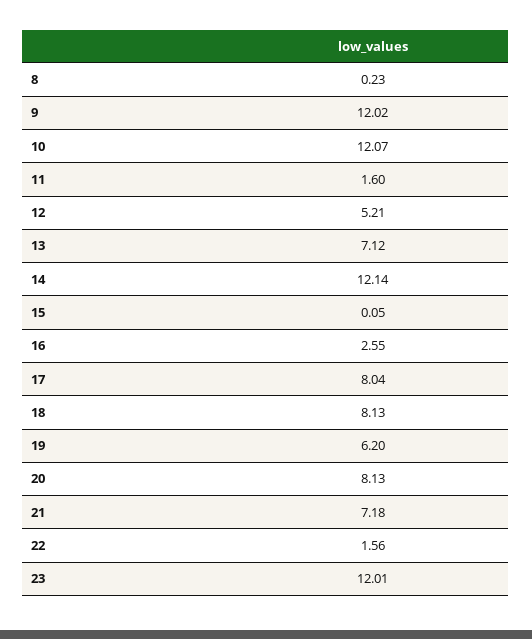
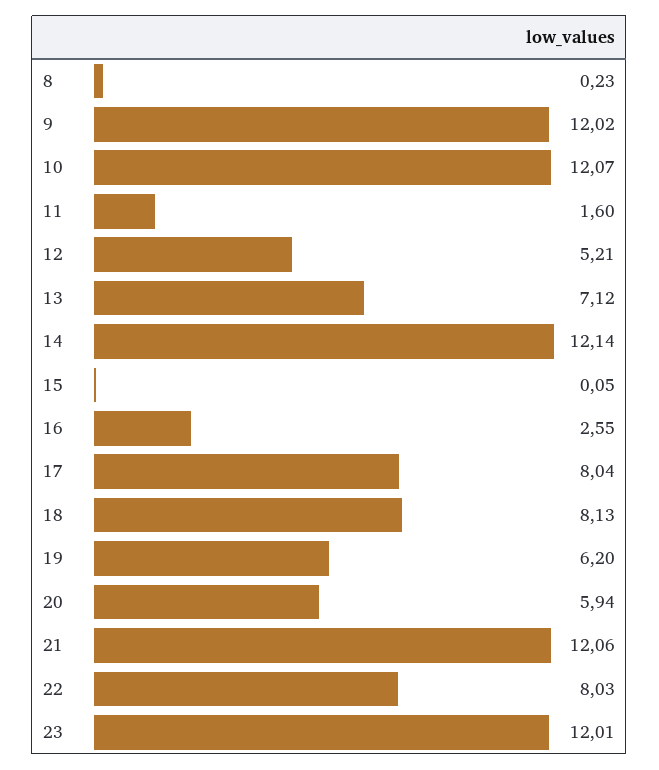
  {
    "8": 0.23,
    "9": 12.02,
    "10": 12.07,
    "11": 1.6,
    "12": 5.21,
    "13": 7.12,
    "14": 12.14,
    "15": 0.05,
    "16": 2.55,
    "17": 8.04,
    "18": 8.13,
    "19": 6.2,
-   "20": 8.13,
+   "20": 5.94,
-   "21": 7.18,
+   "21": 12.06,
-   "22": 1.56,
+   "22": 8.03,
    "23": 12.01
  }

